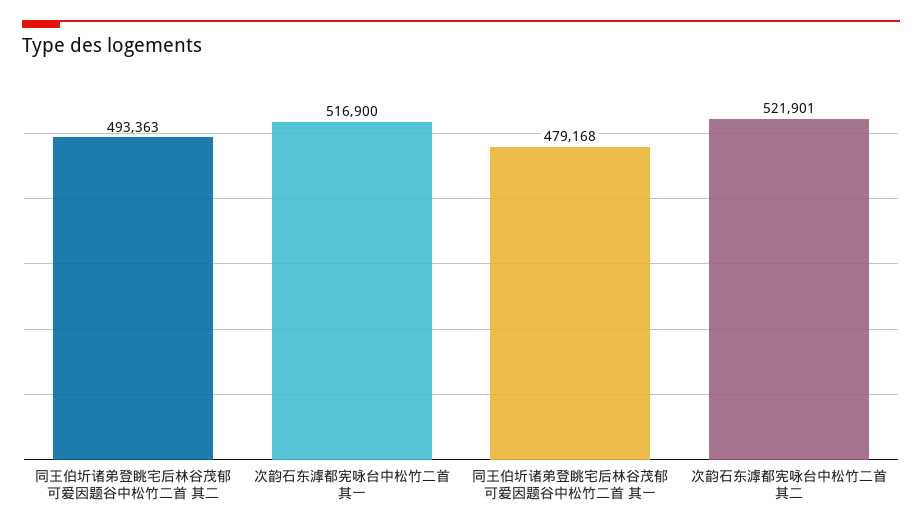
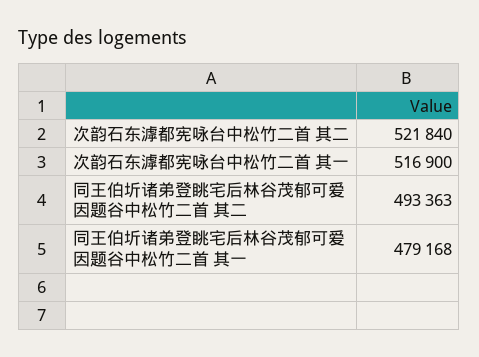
  {
    "同王伯圻诸弟登眺宅后林谷茂郁可爱因题谷中松竹二首 其二": 493363,
    "次韵石东滹都宪咏台中松竹二首 其一": 516900,
    "同王伯圻诸弟登眺宅后林谷茂郁可爱因题谷中松竹二首 其一": 479168,
-   "次韵石东滹都宪咏台中松竹二首 其二": 521901
+   "次韵石东滹都宪咏台中松竹二首 其二": 521840
  }

